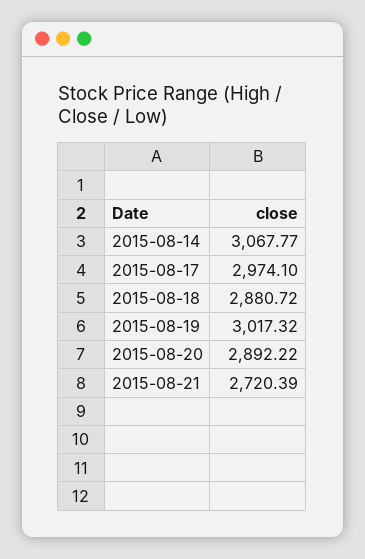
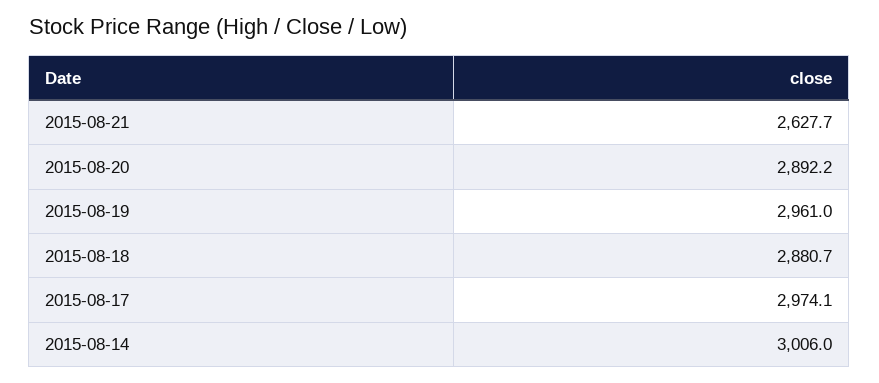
  {
-   "2015-08-14": 3067.77,
+   "2015-08-14": 3006,
    "2015-08-17": 2974.1,
    "2015-08-18": 2880.72,
-   "2015-08-19": 3017.32,
+   "2015-08-19": 2961,
    "2015-08-20": 2892.22,
-   "2015-08-21": 2720.39
+   "2015-08-21": 2627.7
  }

